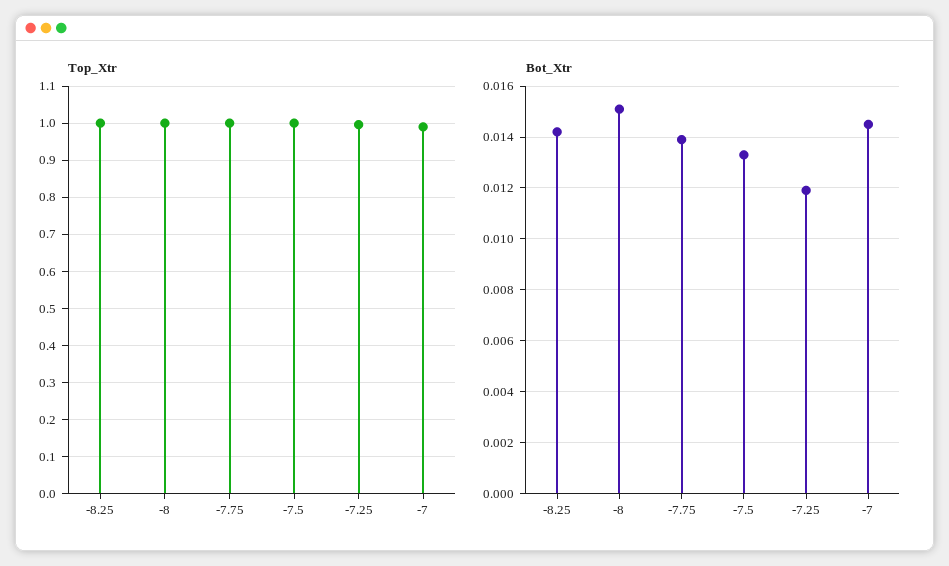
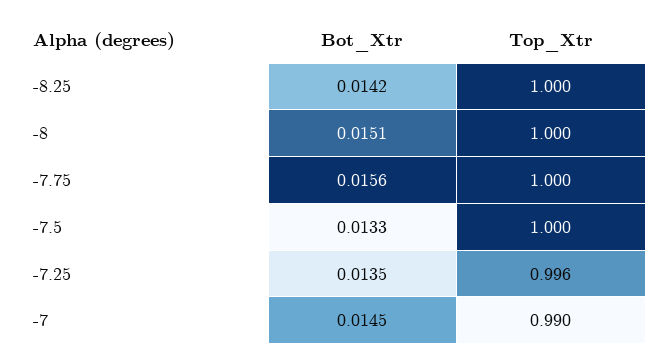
  {
    "Top_Xtr": {
      "-8.25": 1,
      "-8": 1,
      "-7.75": 1,
      "-7.5": 1,
      "-7.25": 0.996,
      "-7": 0.99
    },
    "Bot_Xtr": {
      "-8.25": 0.0142,
      "-8": 0.0151,
-     "-7.75": 0.014,
+     "-7.75": 0.0156,
      "-7.5": 0.0133,
-     "-7.25": 0.012,
+     "-7.25": 0.0135,
      "-7": 0.0145
    }
  }

